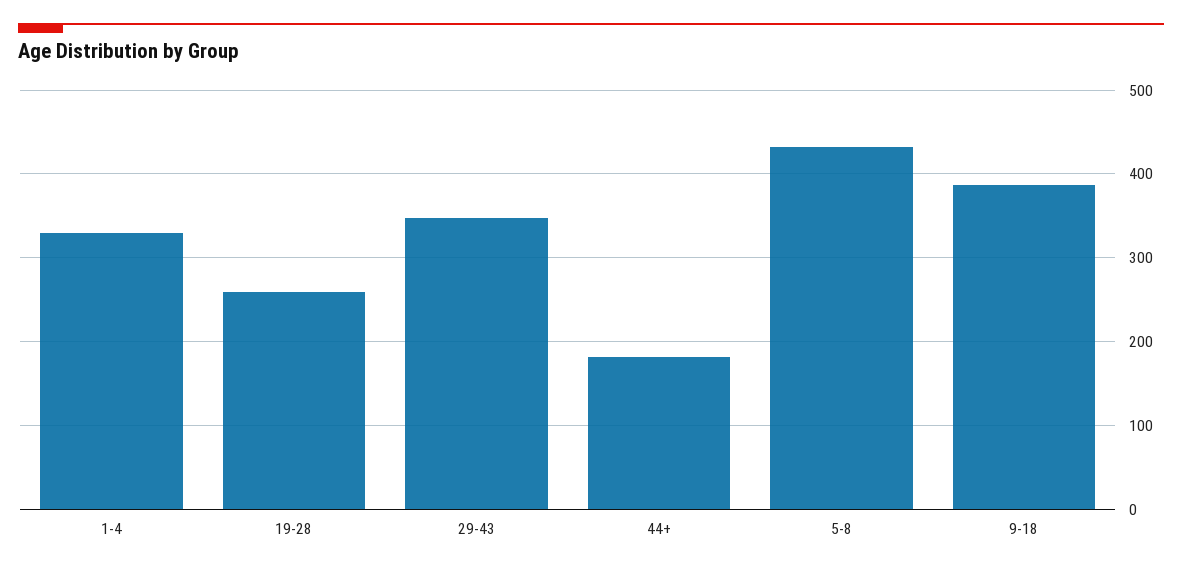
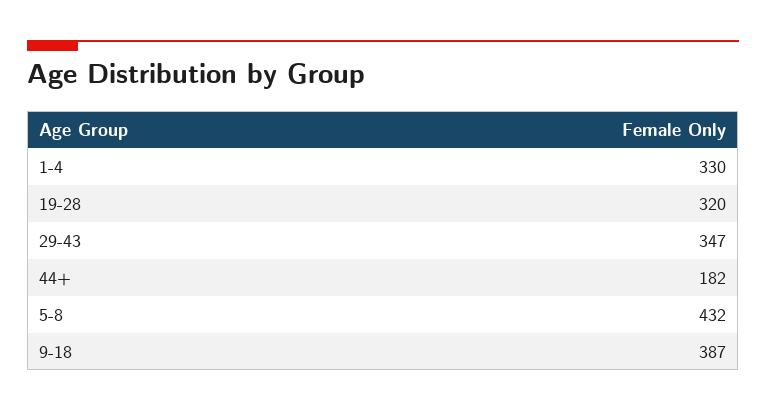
  {
    "1-4": 330,
-   "19-28": 260,
+   "19-28": 320,
    "29-43": 347,
    "44+": 182,
    "5-8": 432,
    "9-18": 387
  }

